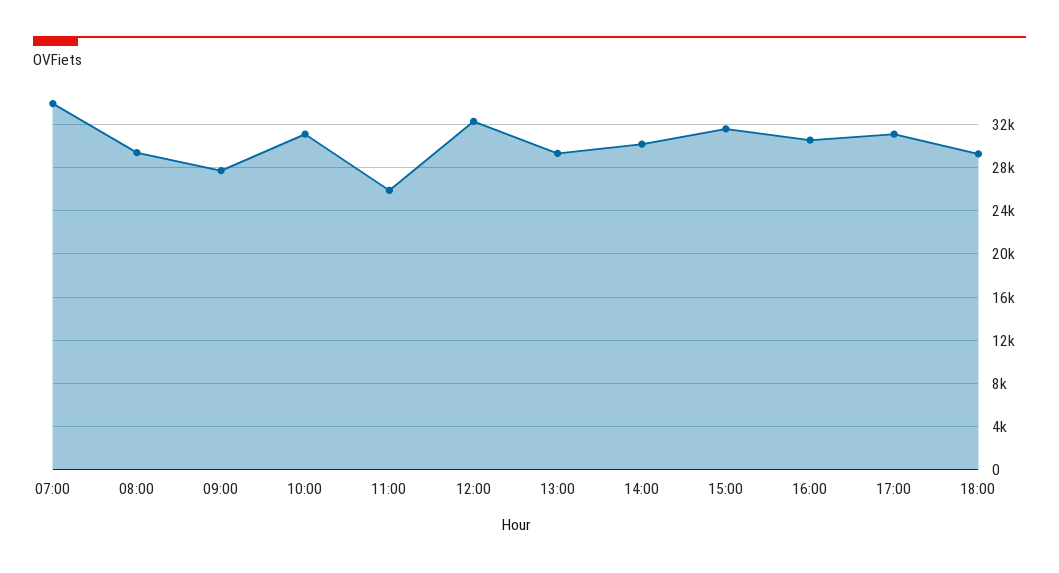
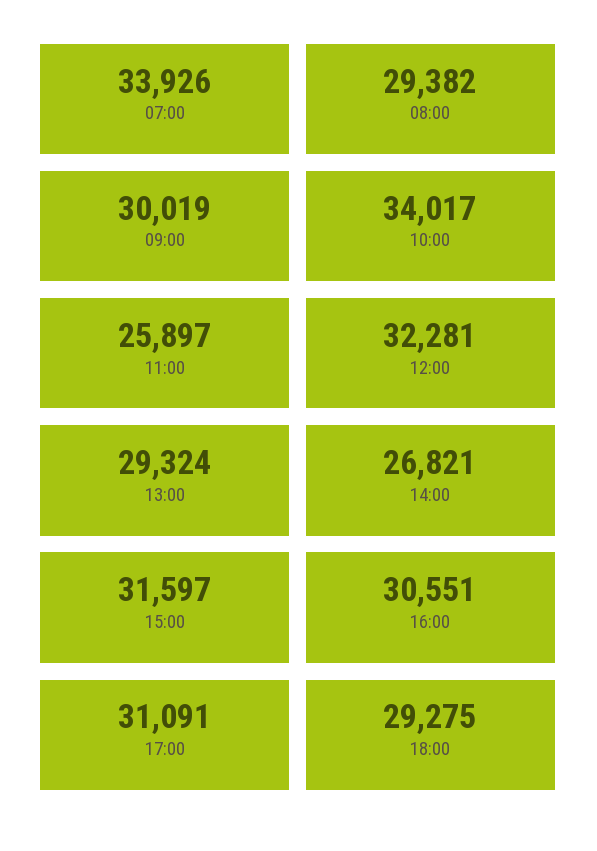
  {
    "07:00": 33926,
    "08:00": 29382,
-   "09:00": 28000,
+   "09:00": 30019,
-   "10:00": 31000,
+   "10:00": 34017,
    "11:00": 25897,
    "12:00": 32281,
    "13:00": 29324,
-   "14:00": 30000,
+   "14:00": 26821,
    "15:00": 31597,
    "16:00": 30551,
    "17:00": 31091,
    "18:00": 29275
  }

